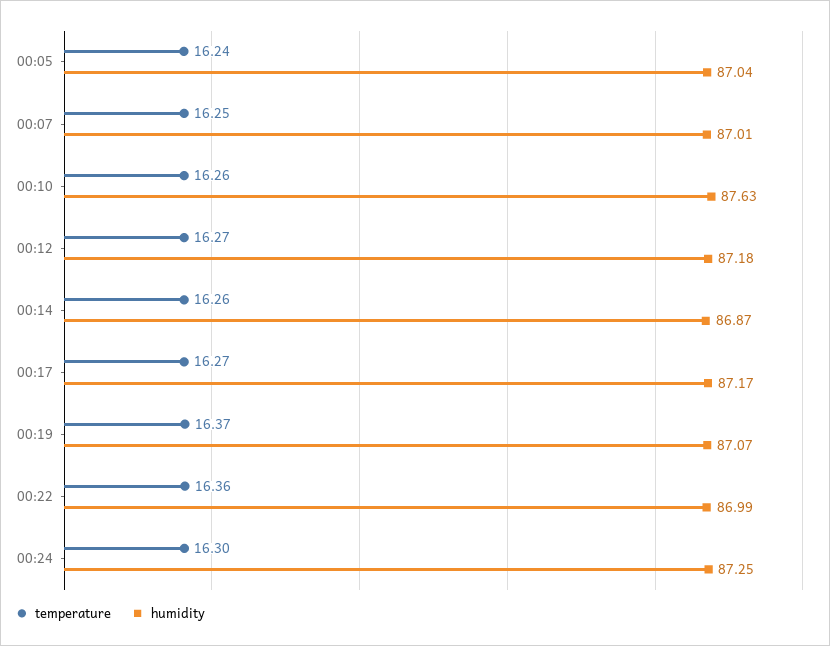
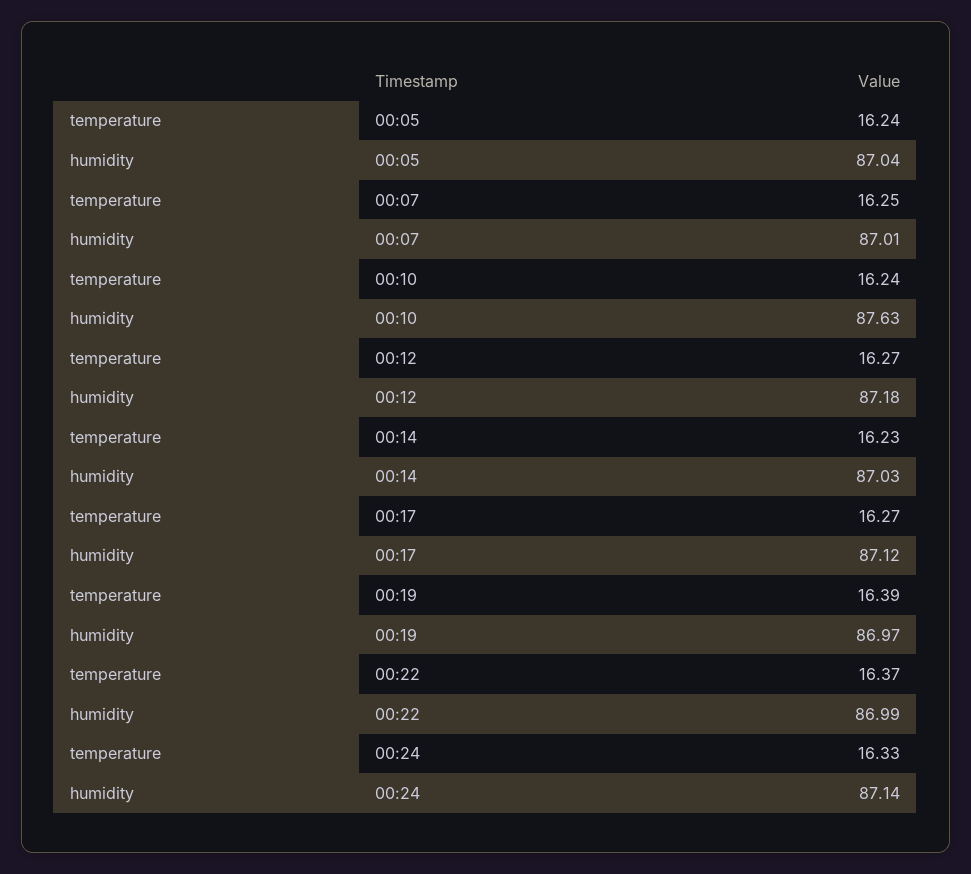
  {
    "temperature": {
      "00:05": 16.24,
      "00:07": 16.25,
-     "00:10": 16.26,
+     "00:10": 16.24,
      "00:12": 16.27,
-     "00:14": 16.26,
+     "00:14": 16.23,
      "00:17": 16.27,
-     "00:19": 16.37,
+     "00:19": 16.39,
-     "00:22": 16.36,
+     "00:22": 16.37,
-     "00:24": 16.3
+     "00:24": 16.33
    },
    "humidity": {
      "00:05": 87.04,
      "00:07": 87.01,
      "00:10": 87.63,
      "00:12": 87.18,
-     "00:14": 86.87,
+     "00:14": 87.03,
-     "00:17": 87.17,
+     "00:17": 87.12,
-     "00:19": 87.07,
+     "00:19": 86.97,
      "00:22": 86.99,
-     "00:24": 87.25
+     "00:24": 87.14
    }
  }

